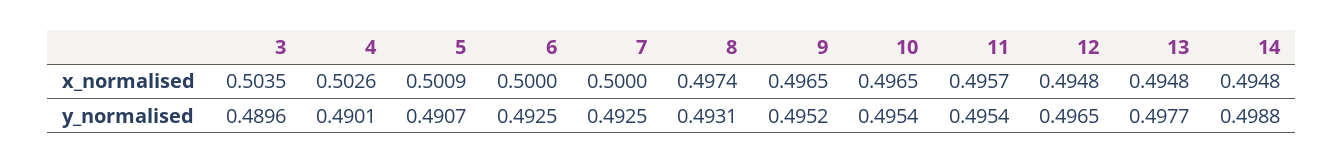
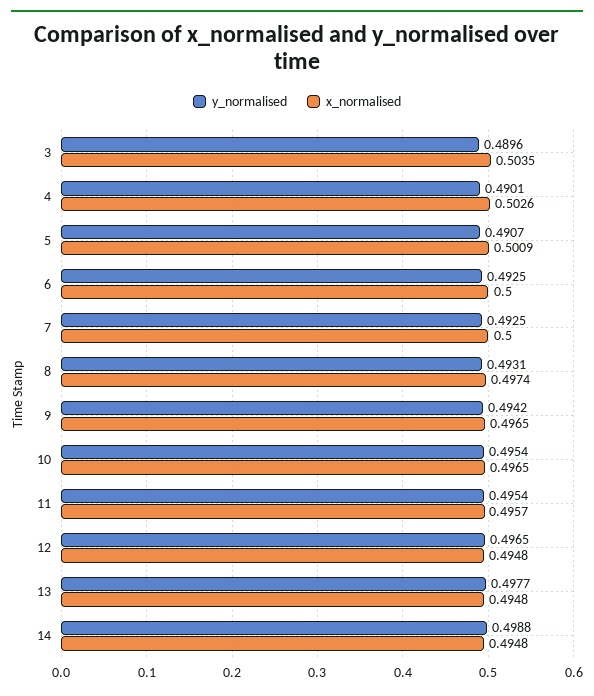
  {
    "x_normalised": {
      "3": 0.5035,
      "4": 0.5026,
      "5": 0.5009,
      "6": 0.5,
      "7": 0.5,
      "8": 0.4974,
      "9": 0.4965,
      "10": 0.4965,
      "11": 0.4957,
      "12": 0.4948,
      "13": 0.4948,
      "14": 0.4948
    },
    "y_normalised": {
      "3": 0.4896,
      "4": 0.4901,
      "5": 0.4907,
      "6": 0.4925,
      "7": 0.4925,
      "8": 0.4931,
-     "9": 0.4952,
+     "9": 0.4942,
      "10": 0.4954,
      "11": 0.4954,
      "12": 0.4965,
      "13": 0.4977,
      "14": 0.4988
    }
  }

